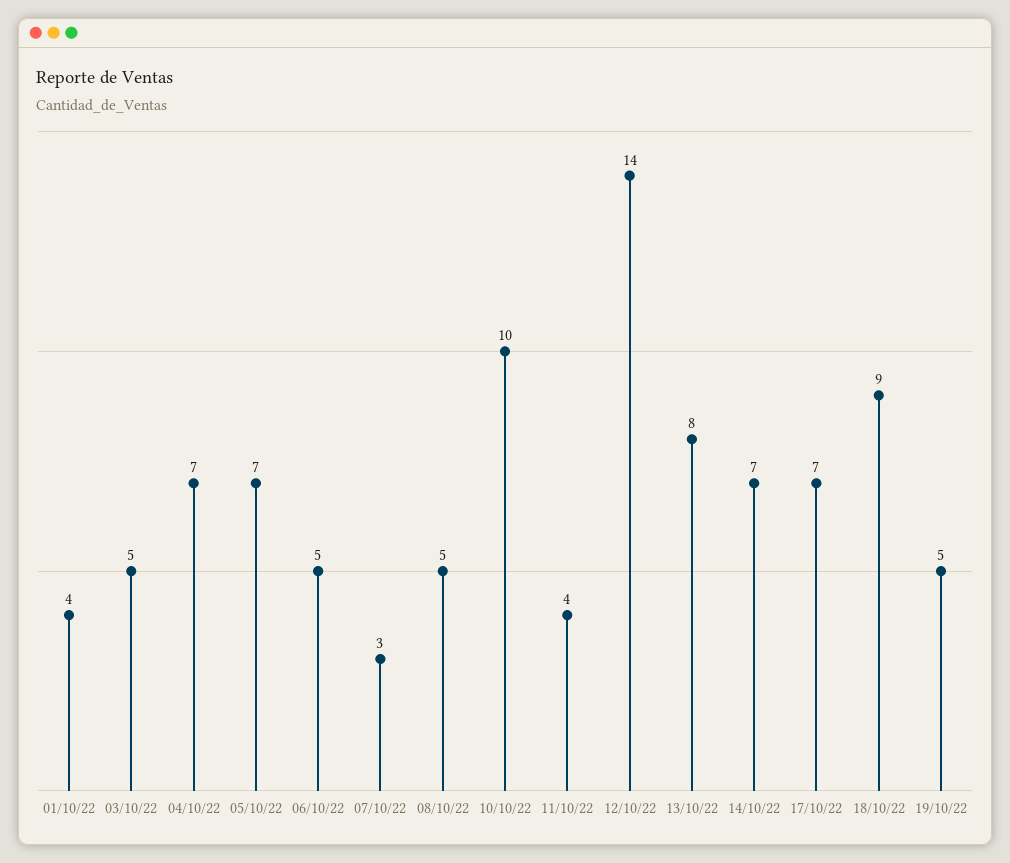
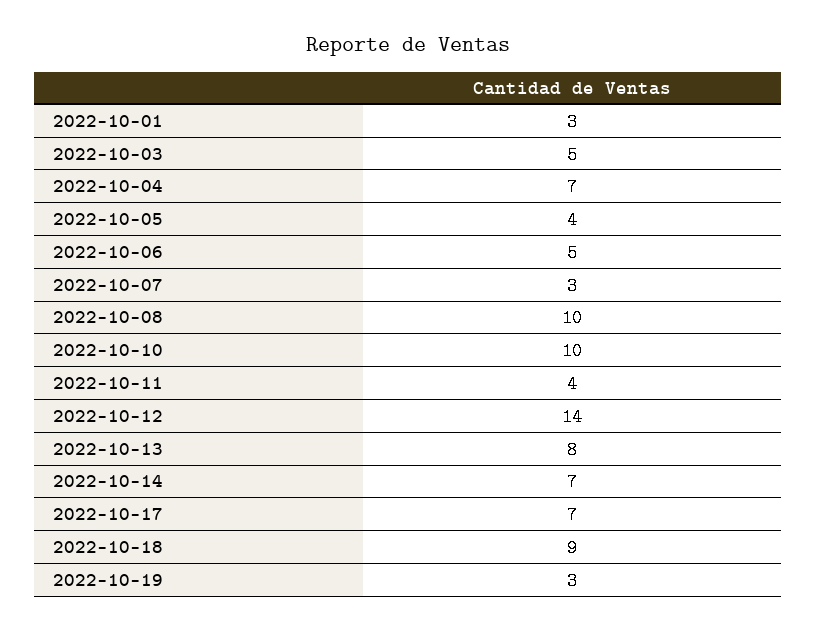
  {
-   "01/10/22": 4,
+   "01/10/22": 3,
    "03/10/22": 5,
    "04/10/22": 7,
-   "05/10/22": 7,
+   "05/10/22": 4,
    "06/10/22": 5,
    "07/10/22": 3,
-   "08/10/22": 5,
+   "08/10/22": 10,
    "10/10/22": 10,
    "11/10/22": 4,
    "12/10/22": 14,
    "13/10/22": 8,
    "14/10/22": 7,
    "17/10/22": 7,
    "18/10/22": 9,
-   "19/10/22": 5
+   "19/10/22": 3
  }

